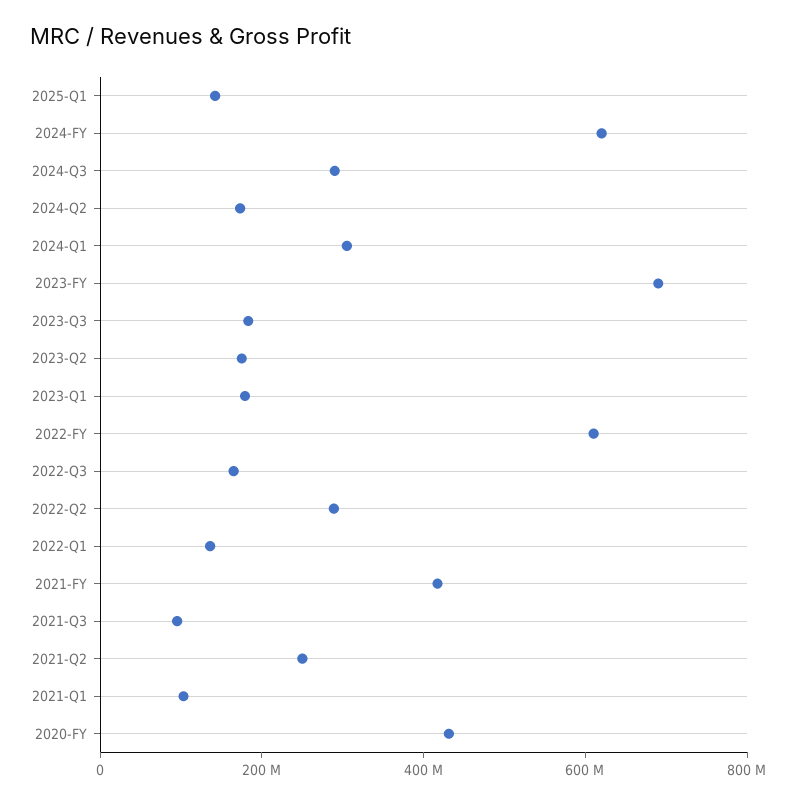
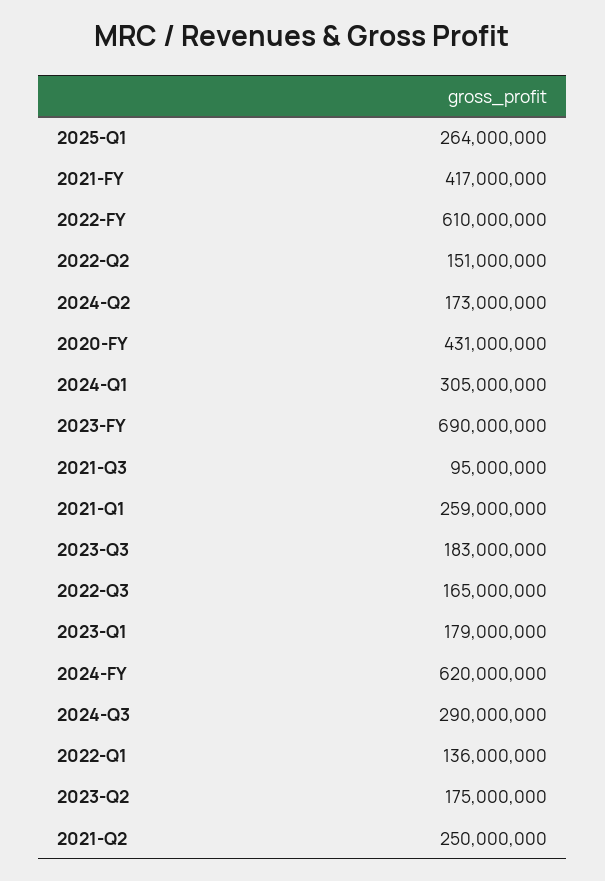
  {
-   "2025-Q1": 150000000,
+   "2025-Q1": 264000000,
    "2024-FY": 620000000,
    "2024-Q3": 290000000,
    "2024-Q2": 173000000,
    "2024-Q1": 305000000,
    "2023-FY": 690000000,
    "2023-Q3": 183000000,
    "2023-Q2": 175000000,
    "2023-Q1": 179000000,
    "2022-FY": 610000000,
    "2022-Q3": 165000000,
-   "2022-Q2": 300000000,
+   "2022-Q2": 151000000,
    "2022-Q1": 136000000,
    "2021-FY": 417000000,
    "2021-Q3": 95000000,
    "2021-Q2": 250000000,
-   "2021-Q1": 100000000,
+   "2021-Q1": 259000000,
    "2020-FY": 431000000
  }

